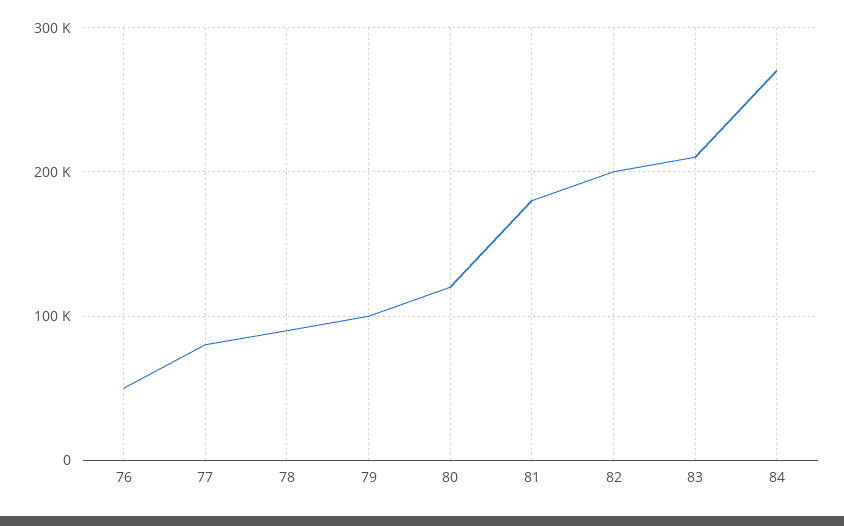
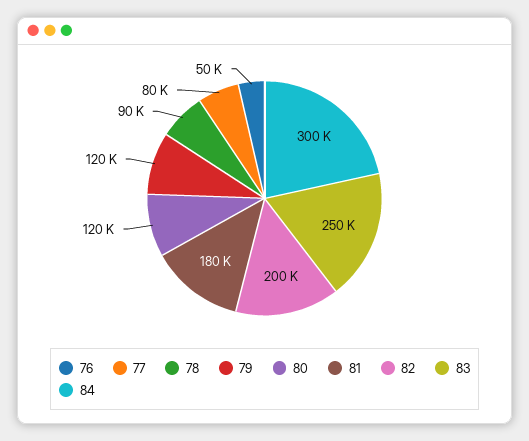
  {
    "76": 50000,
    "77": 80000,
    "78": 90000,
-   "79": 100000,
+   "79": 120000,
    "80": 120000,
    "81": 180000,
    "82": 200000,
-   "83": 210000,
+   "83": 250000,
-   "84": 270000
+   "84": 300000
  }

